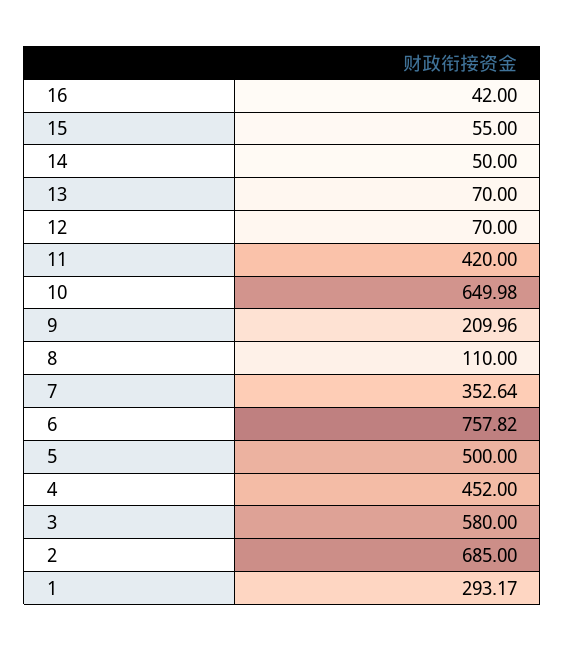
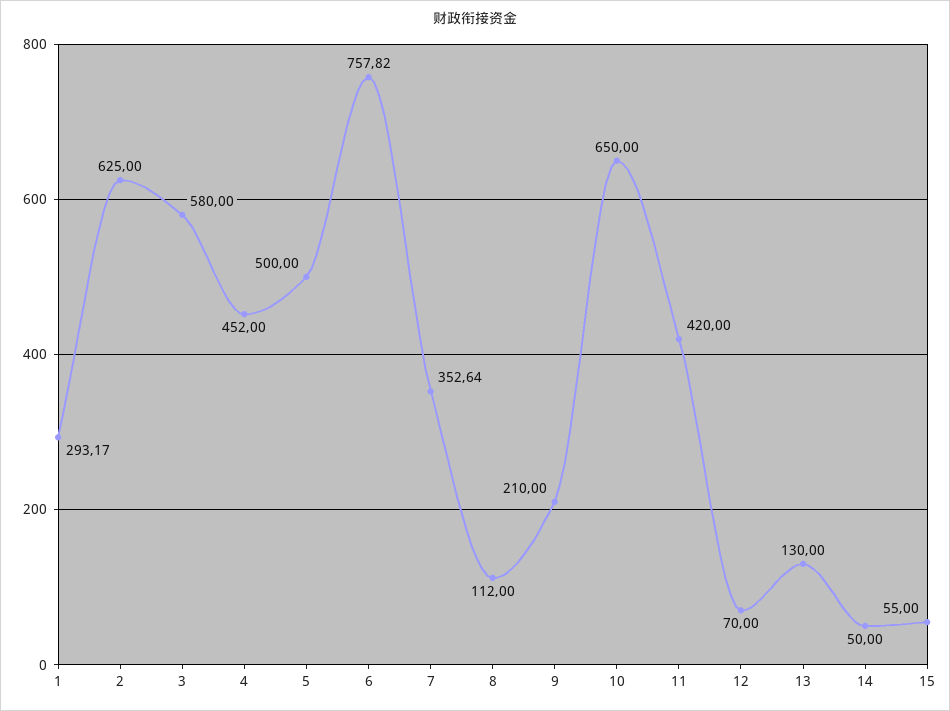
  {
-   "16": 42,
    "15": 55,
    "14": 50,
-   "13": 70,
+   "13": 130,
    "12": 70,
    "11": 420,
-   "10": 649.98,
+   "10": 650,
-   "9": 209.96,
+   "9": 210,
-   "8": 110,
+   "8": 112,
    "7": 352.64,
    "6": 757.82,
    "5": 500,
    "4": 452,
    "3": 580,
-   "2": 685,
+   "2": 625,
    "1": 293.17
  }

